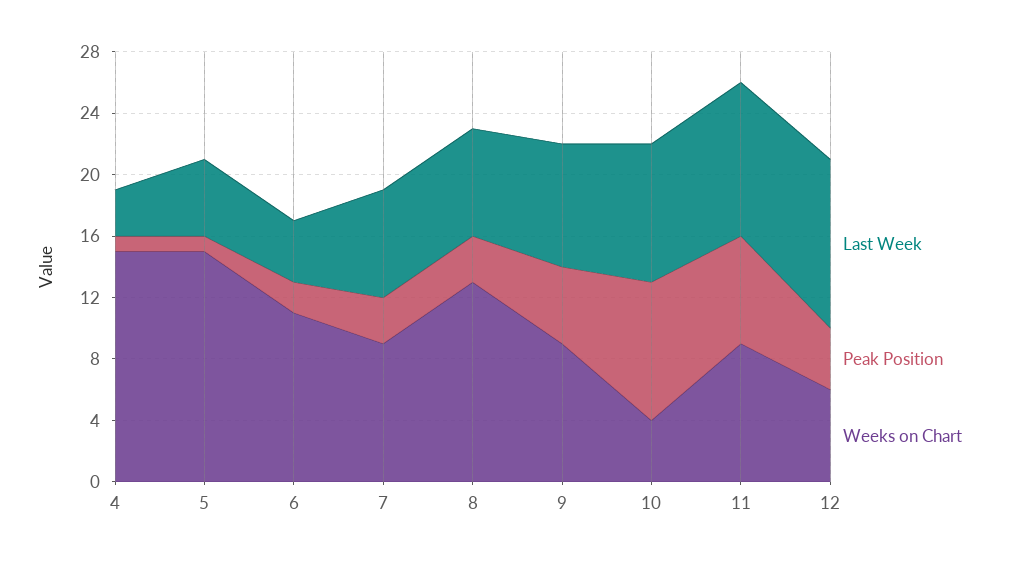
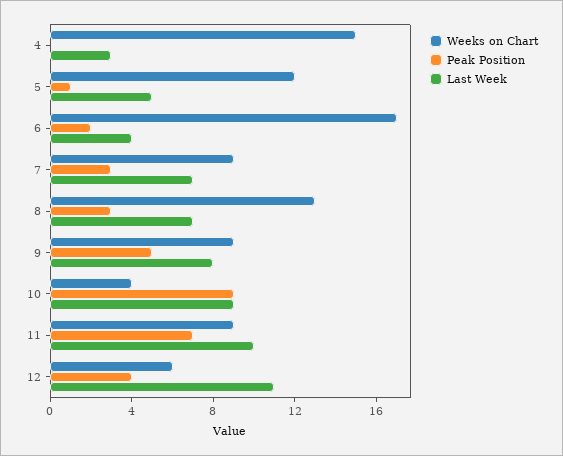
  {
    "Last Week": {
      "4": 3,
      "5": 5,
      "6": 4,
      "7": 7,
      "8": 7,
      "9": 8,
      "10": 9,
      "11": 10,
      "12": 11
    },
    "Peak Position": {
-     "4": 1,
+     "4": 0,
      "5": 1,
      "6": 2,
      "7": 3,
      "8": 3,
      "9": 5,
      "10": 9,
      "11": 7,
      "12": 4
    },
    "Weeks on Chart": {
      "4": 15,
-     "5": 15,
+     "5": 12,
-     "6": 11,
+     "6": 17,
      "7": 9,
      "8": 13,
      "9": 9,
      "10": 4,
      "11": 9,
      "12": 6
    }
  }

